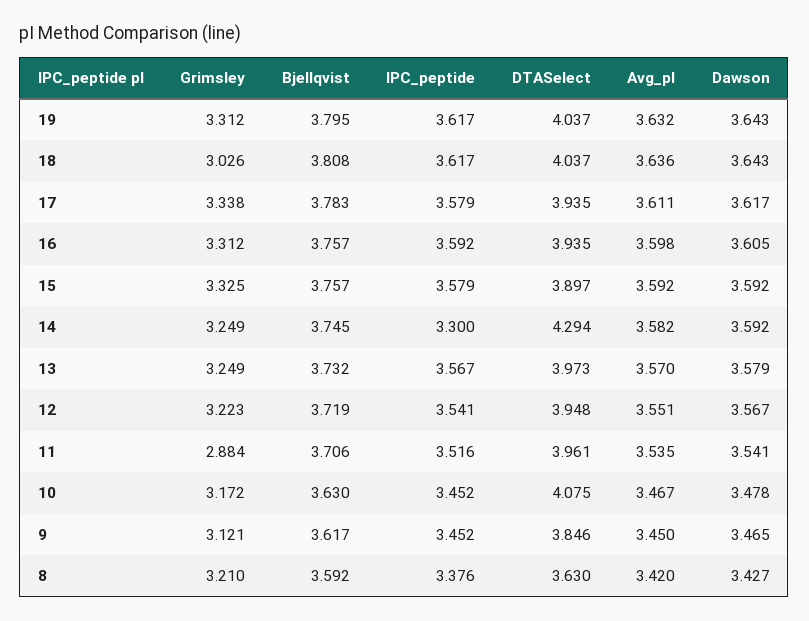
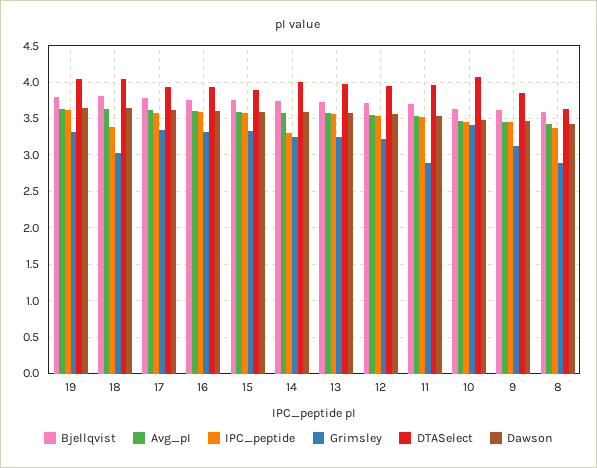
  {
    "Grimsley": {
      "19": 3.312,
      "18": 3.026,
      "17": 3.338,
      "16": 3.312,
      "15": 3.325,
      "14": 3.249,
      "13": 3.249,
      "12": 3.223,
      "11": 2.884,
-     "10": 3.172,
+     "10": 3.4,
      "9": 3.121,
-     "8": 3.21
+     "8": 2.9
    },
    "Bjellqvist": {
      "19": 3.795,
      "18": 3.808,
      "17": 3.783,
      "16": 3.757,
      "15": 3.757,
      "14": 3.745,
      "13": 3.732,
      "12": 3.719,
      "11": 3.706,
      "10": 3.63,
      "9": 3.617,
      "8": 3.592
    },
    "IPC_peptide": {
      "19": 3.617,
-     "18": 3.617,
+     "18": 3.4,
      "17": 3.579,
      "16": 3.592,
      "15": 3.579,
      "14": 3.3,
      "13": 3.567,
      "12": 3.541,
      "11": 3.516,
      "10": 3.452,
      "9": 3.452,
      "8": 3.376
    },
    "DTASelect": {
      "19": 4.037,
      "18": 4.037,
      "17": 3.935,
      "16": 3.935,
      "15": 3.897,
-     "14": 4.294,
+     "14": 4,
      "13": 3.973,
      "12": 3.948,
      "11": 3.961,
      "10": 4.075,
      "9": 3.846,
      "8": 3.63
    },
    "Avg_pI": {
      "19": 3.632,
      "18": 3.636,
      "17": 3.611,
      "16": 3.598,
      "15": 3.592,
      "14": 3.582,
      "13": 3.57,
      "12": 3.551,
      "11": 3.535,
      "10": 3.467,
      "9": 3.45,
      "8": 3.42
    },
    "Dawson": {
      "19": 3.643,
      "18": 3.643,
      "17": 3.617,
      "16": 3.605,
      "15": 3.592,
      "14": 3.592,
      "13": 3.579,
      "12": 3.567,
      "11": 3.541,
      "10": 3.478,
      "9": 3.465,
      "8": 3.427
    }
  }

